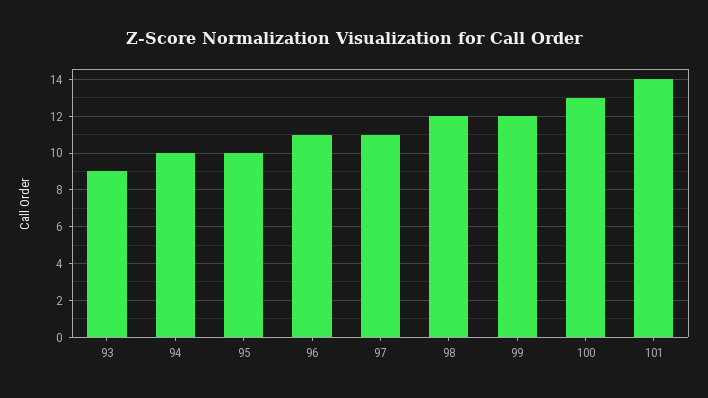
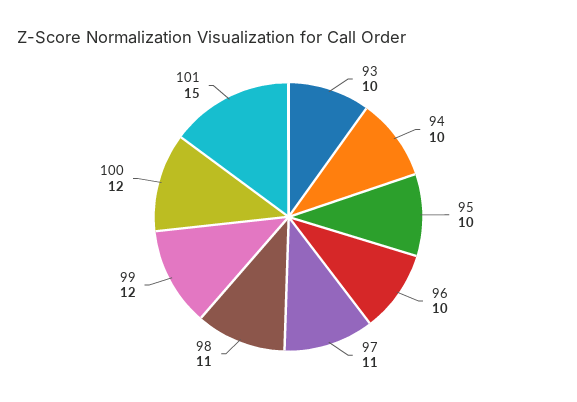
  {
-   "93": 9,
+   "93": 10,
    "94": 10,
    "95": 10,
-   "96": 11,
+   "96": 10,
    "97": 11,
-   "98": 12,
+   "98": 11,
    "99": 12,
-   "100": 13,
+   "100": 12,
-   "101": 14
+   "101": 15
  }

